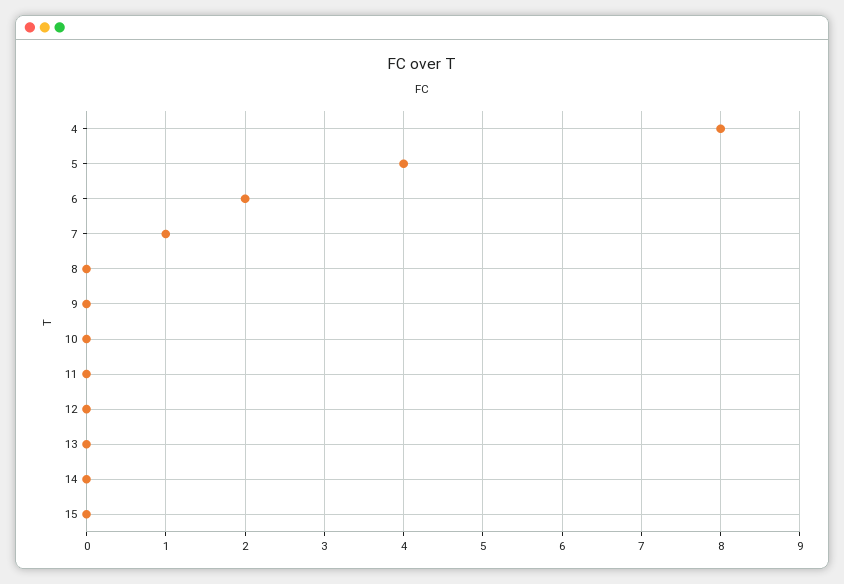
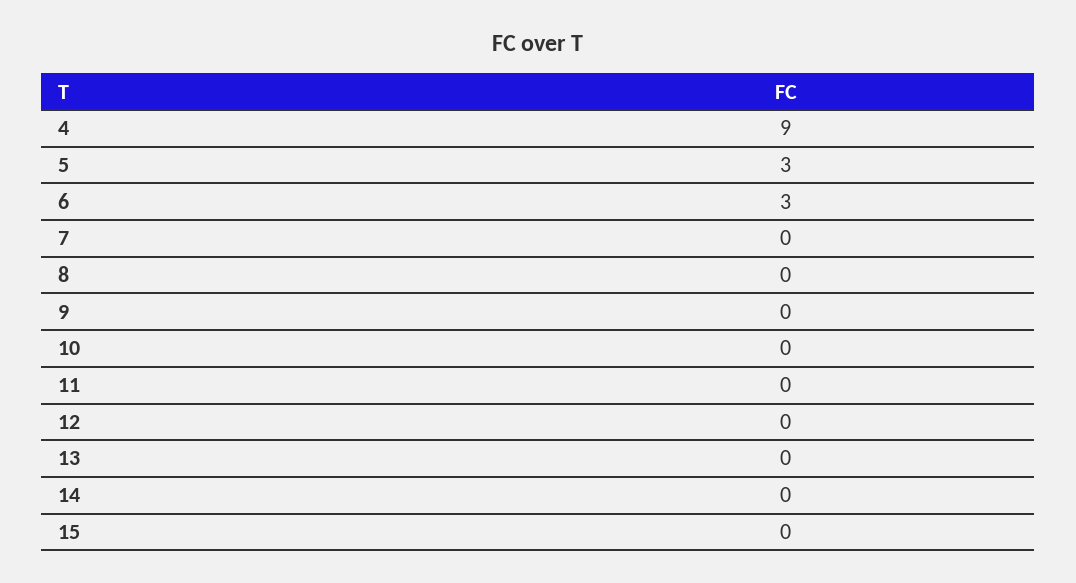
  {
-   "4": 8,
+   "4": 9,
-   "5": 4,
+   "5": 3,
-   "6": 2,
+   "6": 3,
-   "7": 1,
+   "7": 0,
    "8": 0,
    "9": 0,
    "10": 0,
    "11": 0,
    "12": 0,
    "13": 0,
    "14": 0,
    "15": 0
  }

